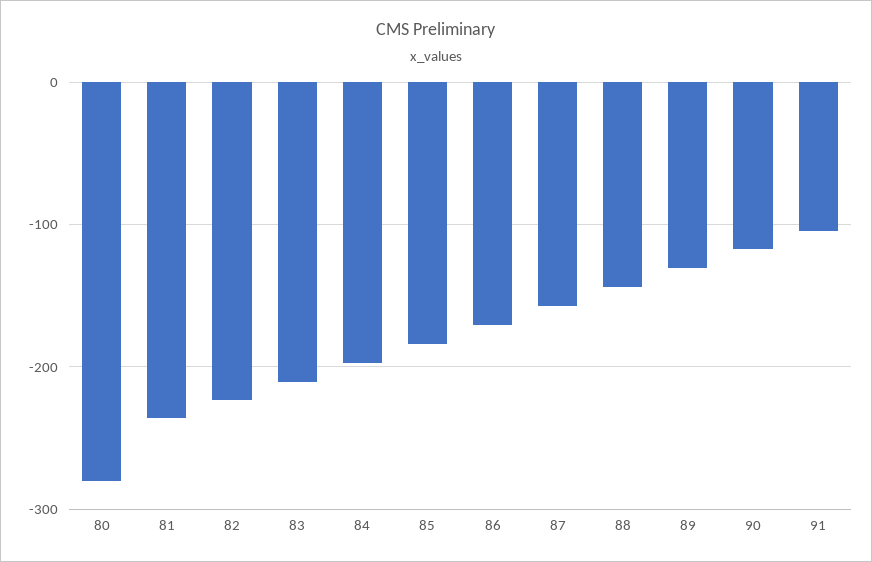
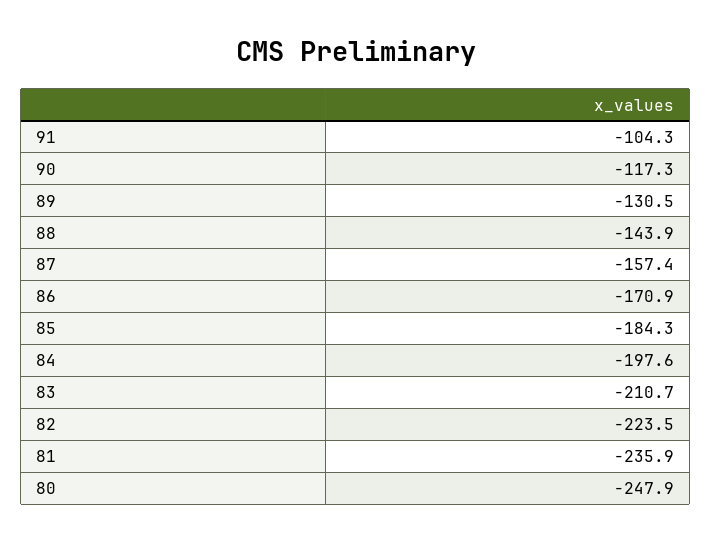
  {
-   "80": -280,
+   "80": -247.9,
    "81": -235.9,
    "82": -223.5,
    "83": -210.7,
    "84": -197.6,
    "85": -184.3,
    "86": -170.9,
    "87": -157.4,
    "88": -143.9,
    "89": -130.5,
    "90": -117.3,
    "91": -104.3
  }

